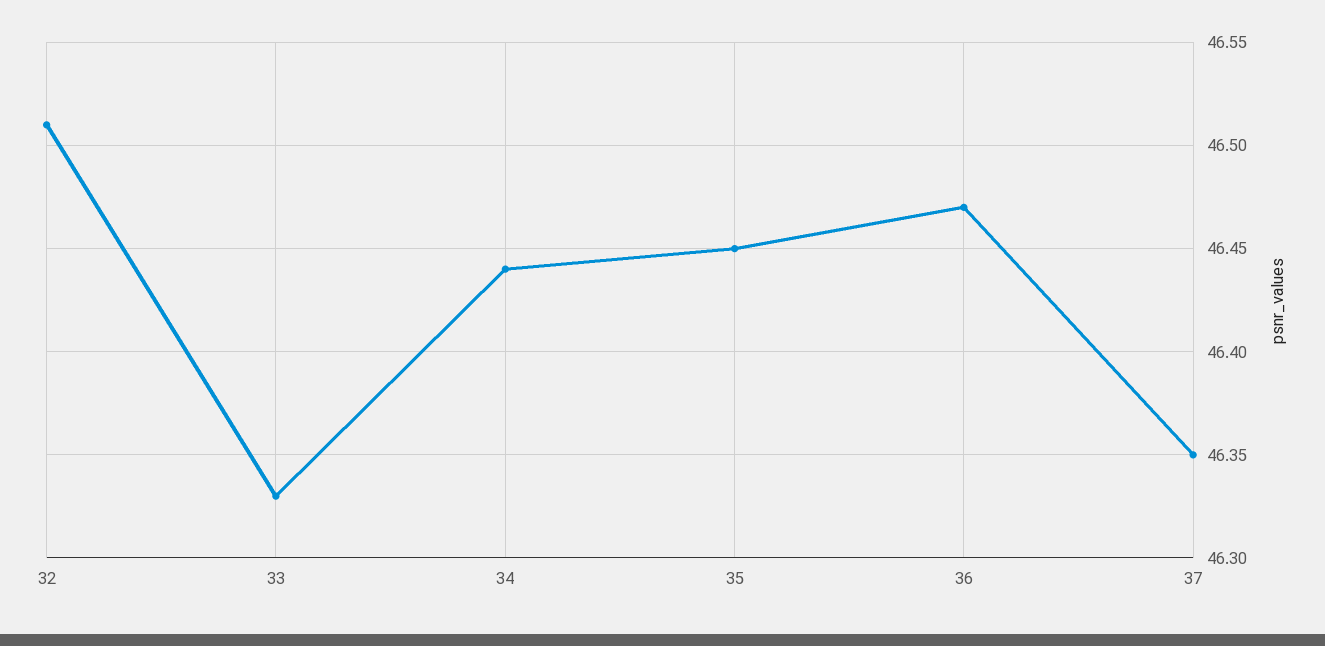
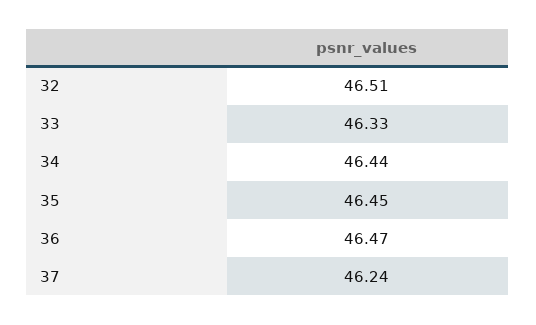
  {
    "32": 46.51,
    "33": 46.33,
    "34": 46.44,
    "35": 46.45,
    "36": 46.47,
-   "37": 46.35
+   "37": 46.24
  }

